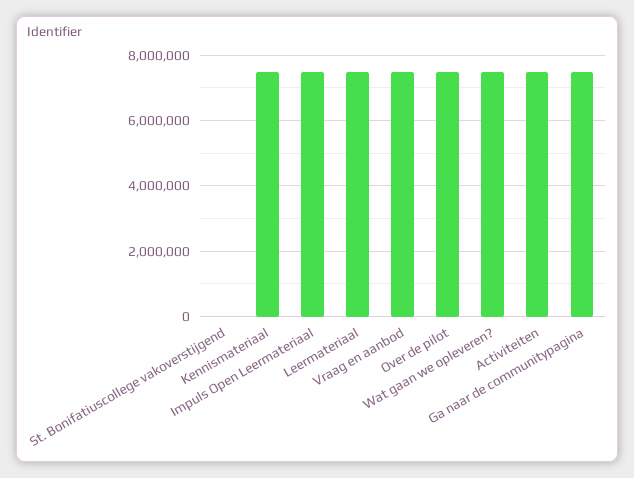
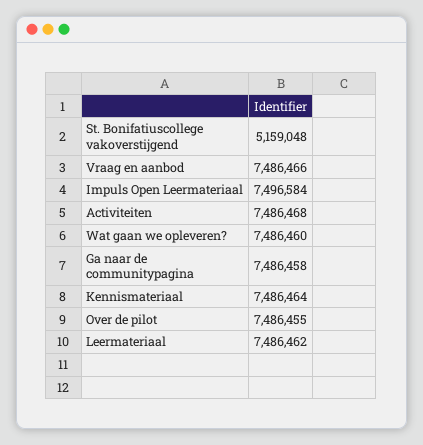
  {
-   "St. Bonifatiuscollege vakoverstijgend": 0,
+   "St. Bonifatiuscollege vakoverstijgend": 5159048,
    "Kennismateriaal": 7486464,
    "Impuls Open Leermateriaal": 7496584,
    "Leermateriaal": 7486462,
    "Vraag en aanbod": 7486466,
    "Over de pilot": 7486455,
    "Wat gaan we opleveren?": 7486460,
    "Activiteiten": 7486468,
    "Ga naar de communitypagina": 7486458
  }

